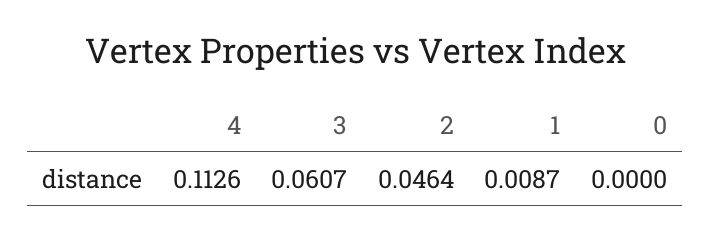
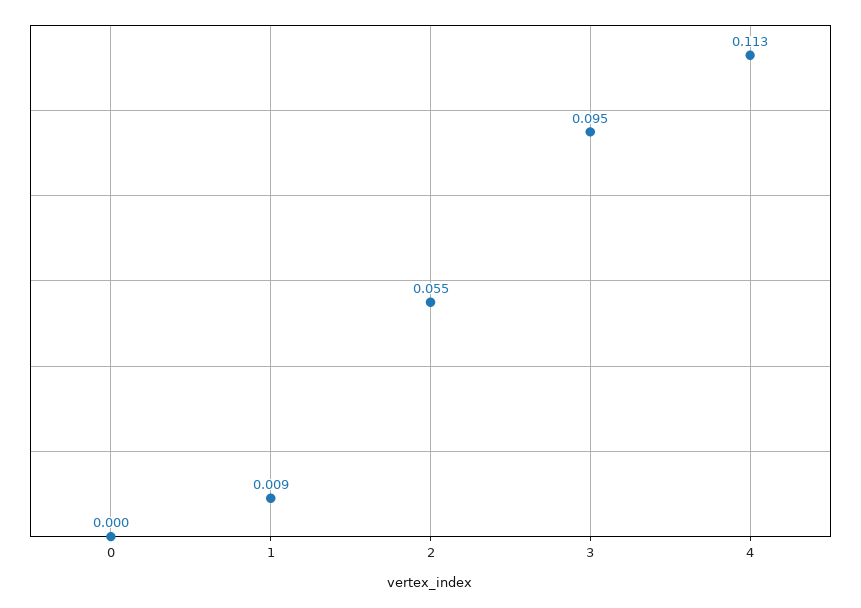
  {
    "4": 0.1126,
-   "3": 0.0607,
+   "3": 0.095,
-   "2": 0.0464,
+   "2": 0.055,
    "1": 0.0087,
    "0": 0
  }

